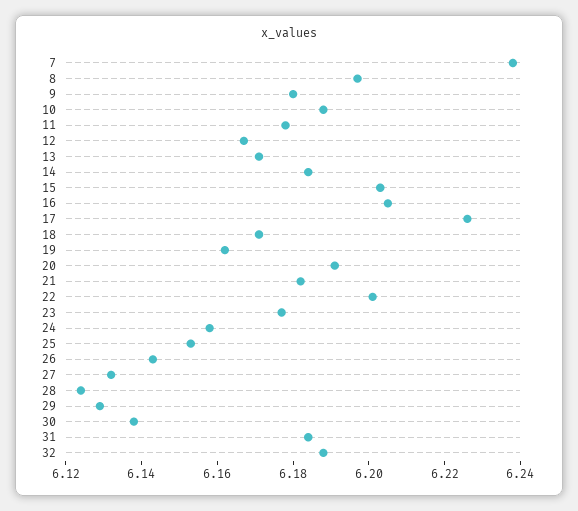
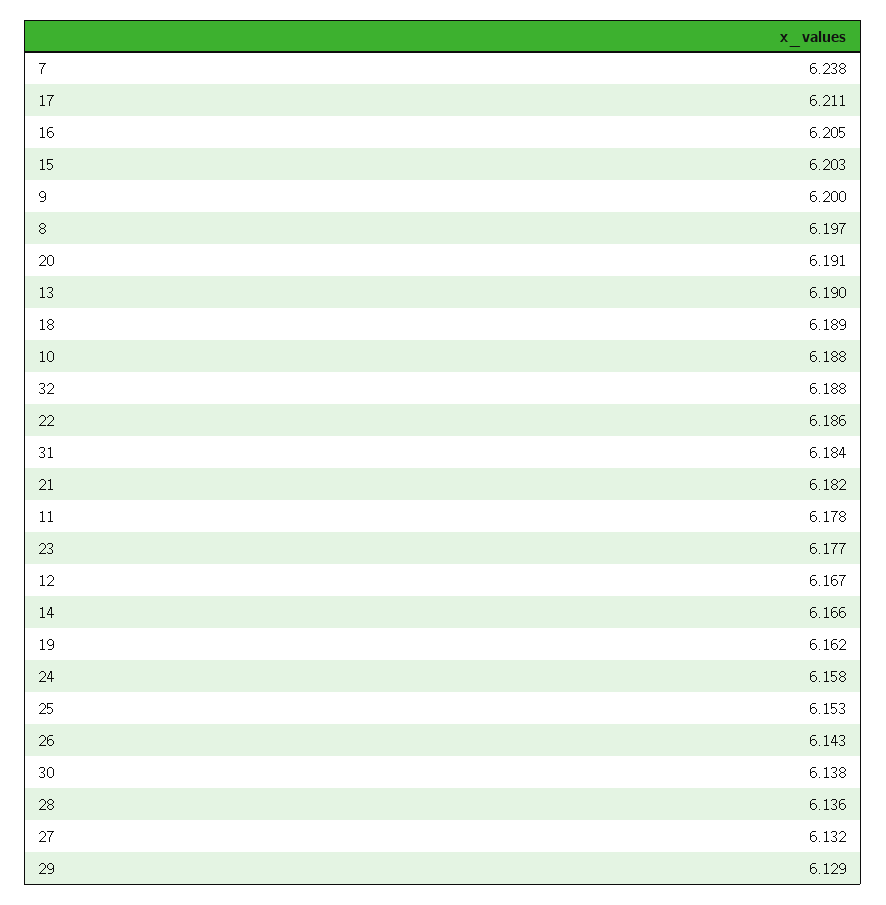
  {
    "7": 6.238,
    "8": 6.197,
-   "9": 6.18,
+   "9": 6.2,
    "10": 6.188,
    "11": 6.178,
    "12": 6.167,
-   "13": 6.17,
+   "13": 6.19,
-   "14": 6.185,
+   "14": 6.166,
    "15": 6.203,
    "16": 6.205,
-   "17": 6.225,
+   "17": 6.211,
-   "18": 6.17,
+   "18": 6.189,
    "19": 6.162,
    "20": 6.191,
    "21": 6.182,
-   "22": 6.2,
+   "22": 6.186,
    "23": 6.177,
    "24": 6.158,
    "25": 6.153,
    "26": 6.143,
    "27": 6.132,
-   "28": 6.125,
+   "28": 6.136,
    "29": 6.129,
    "30": 6.138,
    "31": 6.184,
    "32": 6.188
  }

